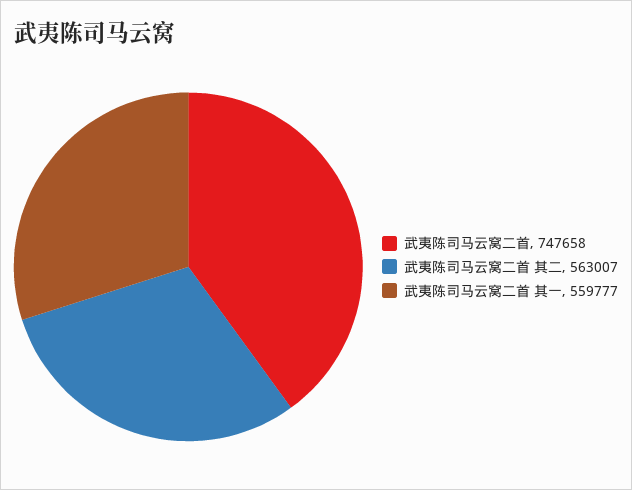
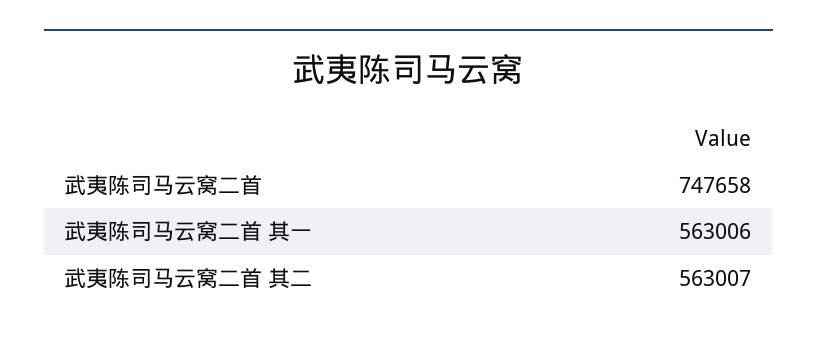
  {
    "武夷陈司马云窝二首": 747658,
    "武夷陈司马云窝二首 其二": 563007,
-   "武夷陈司马云窝二首 其一": 559777
+   "武夷陈司马云窝二首 其一": 563006
  }

